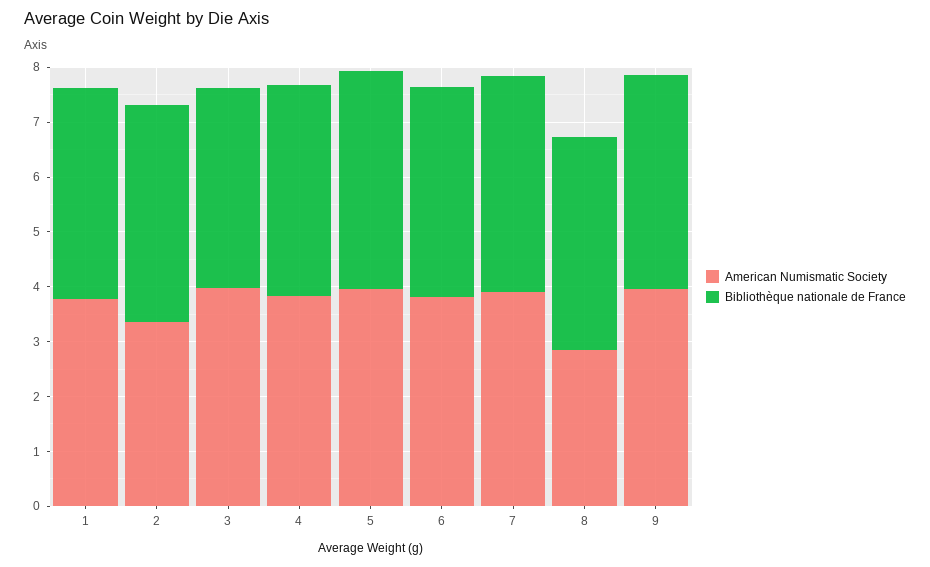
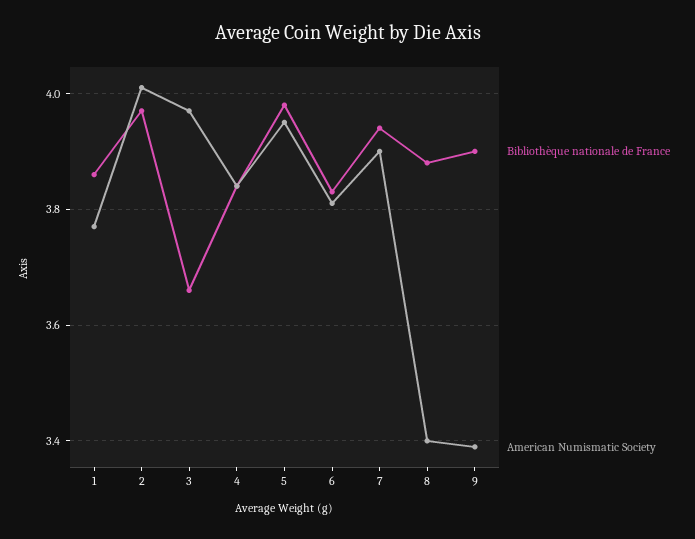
  {
    "American Numismatic Society": {
      "1": 3.75,
-     "2": 3.4,
+     "2": 4,
      "3": 3.95,
      "4": 3.85,
      "5": 3.95,
      "6": 3.8,
      "7": 3.9,
-     "8": 2.8,
+     "8": 3.4,
-     "9": 4
+     "9": 3.4
    },
    "Bibliothèque nationale de France": {
      "1": 3.85,
      "2": 3.95,
      "3": 3.65,
      "4": 3.85,
      "5": 4,
      "6": 3.85,
      "7": 3.95,
      "8": 3.9,
      "9": 3.9
    }
  }

